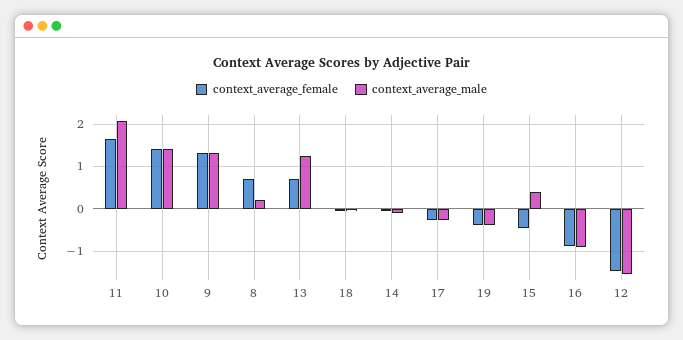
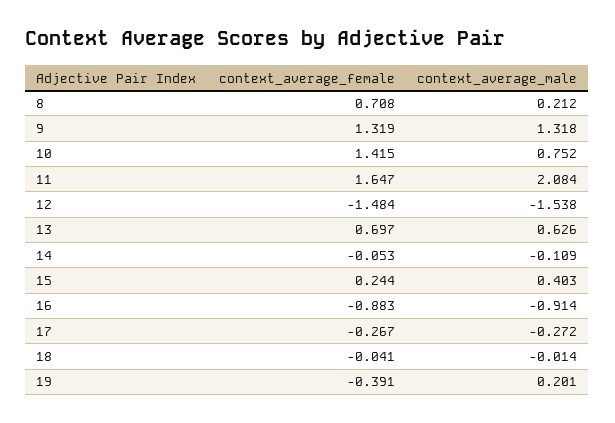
  {
    "context_average_female": {
      "11": 1.647,
      "10": 1.415,
      "9": 1.319,
      "8": 0.708,
      "13": 0.697,
      "18": -0.041,
      "14": -0.053,
      "17": -0.267,
      "19": -0.391,
-     "15": -0.4,
+     "15": 0.244,
      "16": -0.883,
      "12": -1.484
    },
    "context_average_male": {
      "11": 2.084,
-     "10": 1.4,
+     "10": 0.752,
      "9": 1.318,
      "8": 0.212,
-     "13": 1.2,
+     "13": 0.626,
      "18": -0.014,
      "14": -0.109,
      "17": -0.272,
-     "19": -0.4,
+     "19": 0.201,
      "15": 0.403,
      "16": -0.914,
      "12": -1.538
    }
  }

